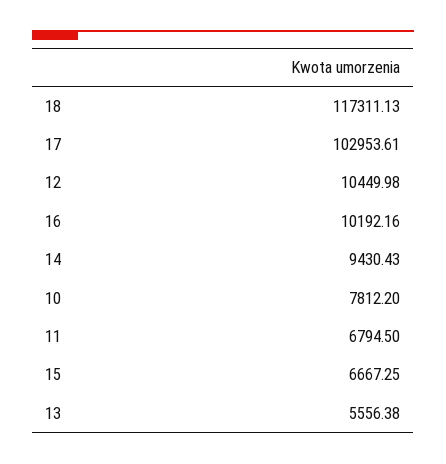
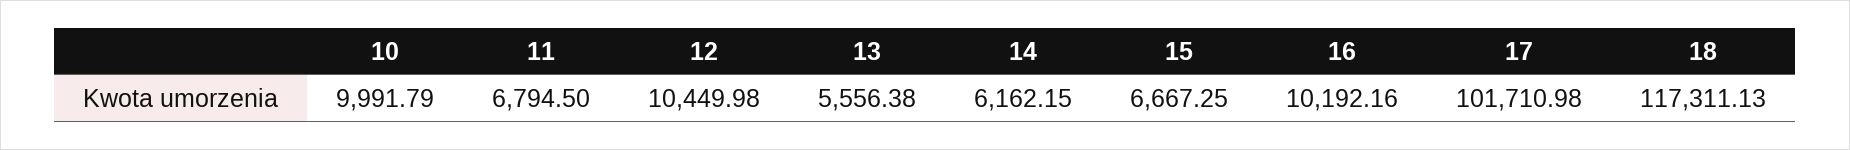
  {
    "18": 117311.13,
-   "17": 102953.61,
+   "17": 101710.98,
    "12": 10449.98,
    "16": 10192.16,
-   "14": 9430.43,
+   "14": 6162.15,
-   "10": 7812.2,
+   "10": 9991.79,
    "11": 6794.5,
    "15": 6667.25,
    "13": 5556.38
  }

